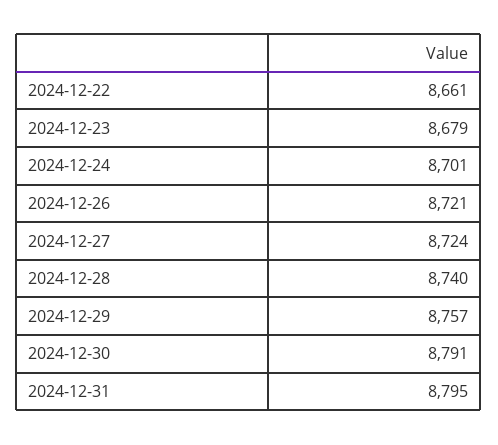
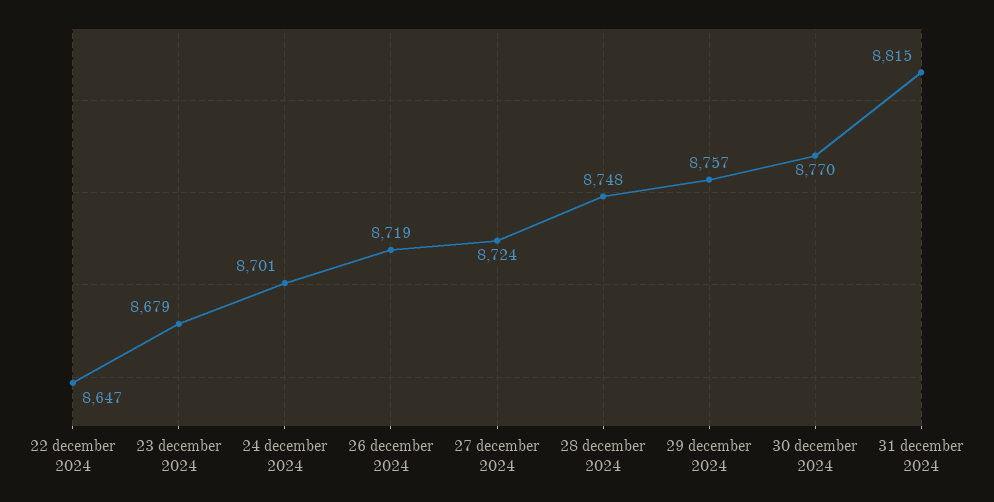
  {
-   "2024-12-22": 8661,
+   "2024-12-22": 8647,
    "2024-12-23": 8679,
    "2024-12-24": 8701,
-   "2024-12-26": 8721,
+   "2024-12-26": 8719,
    "2024-12-27": 8724,
-   "2024-12-28": 8740,
+   "2024-12-28": 8748,
    "2024-12-29": 8757,
-   "2024-12-30": 8791,
+   "2024-12-30": 8770,
-   "2024-12-31": 8795
+   "2024-12-31": 8815
  }

